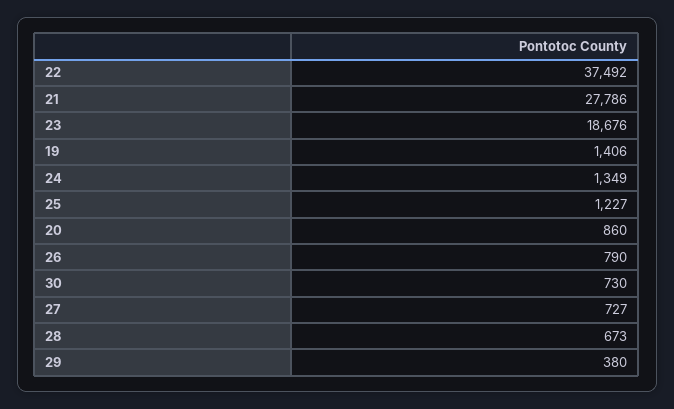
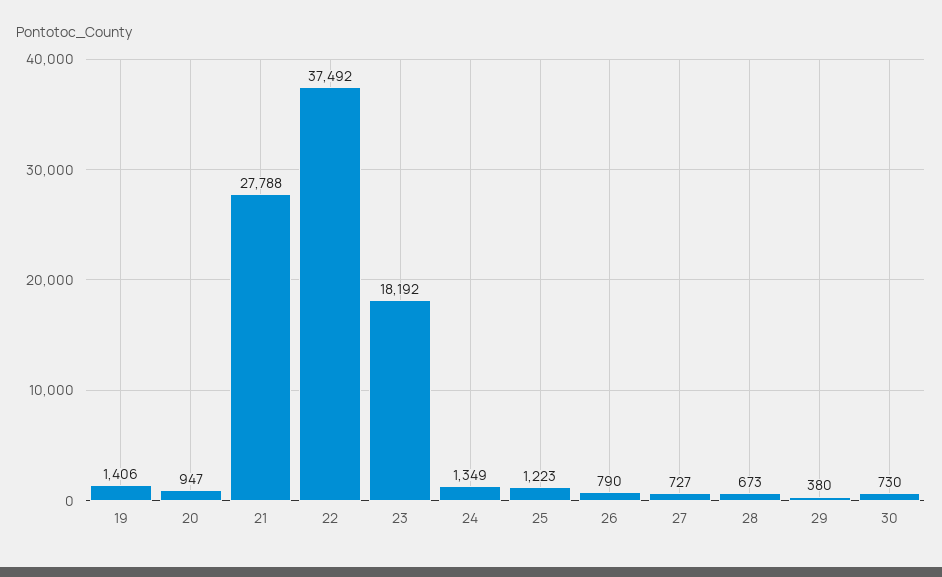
  {
    "22": 37492,
-   "21": 27786,
+   "21": 27788,
-   "23": 18676,
+   "23": 18192,
    "19": 1406,
    "24": 1349,
-   "25": 1227,
+   "25": 1223,
-   "20": 860,
+   "20": 947,
    "26": 790,
    "30": 730,
    "27": 727,
    "28": 673,
    "29": 380
  }

